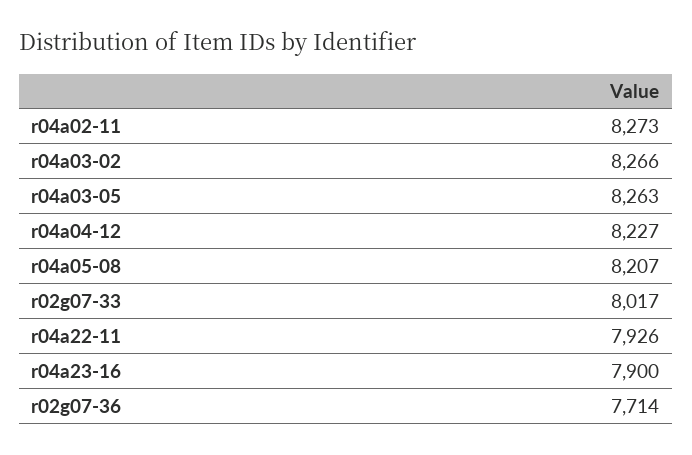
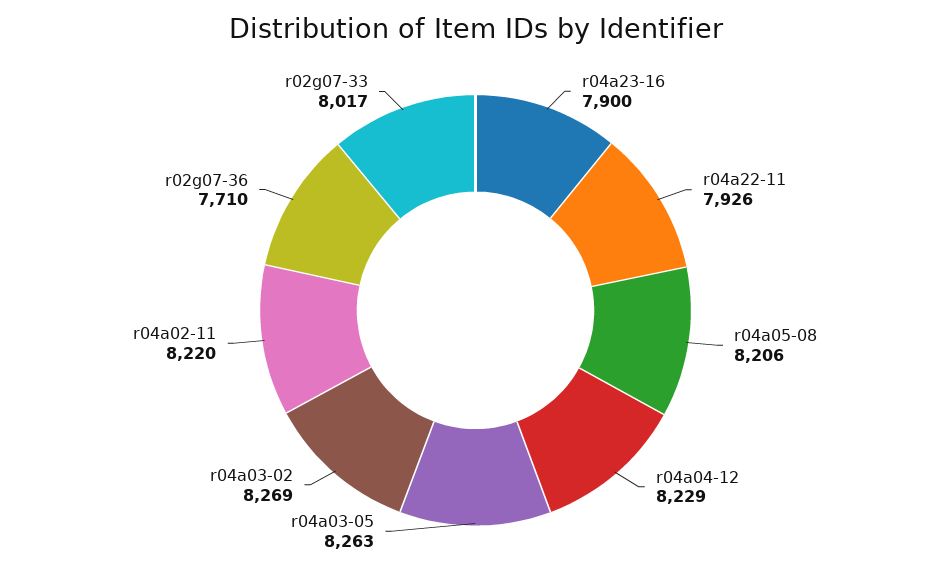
  {
-   "r04a02-11": 8273,
+   "r04a02-11": 8220,
-   "r04a03-02": 8266,
+   "r04a03-02": 8269,
    "r04a03-05": 8263,
-   "r04a04-12": 8227,
+   "r04a04-12": 8229,
-   "r04a05-08": 8207,
+   "r04a05-08": 8206,
    "r02g07-33": 8017,
    "r04a22-11": 7926,
    "r04a23-16": 7900,
-   "r02g07-36": 7714
+   "r02g07-36": 7710
  }

